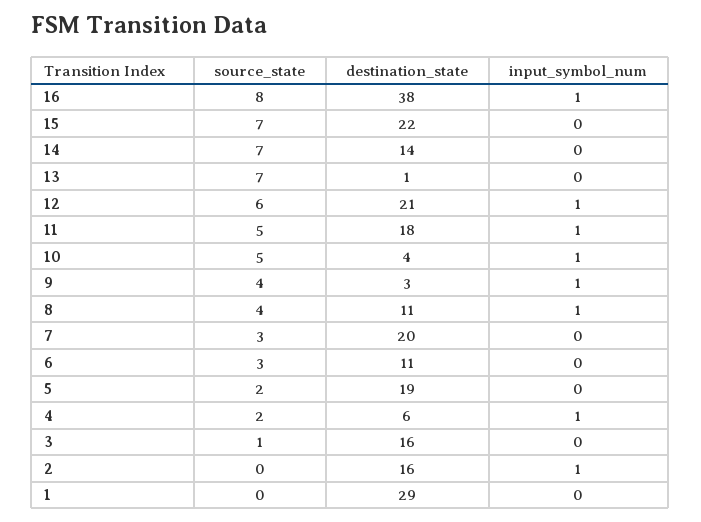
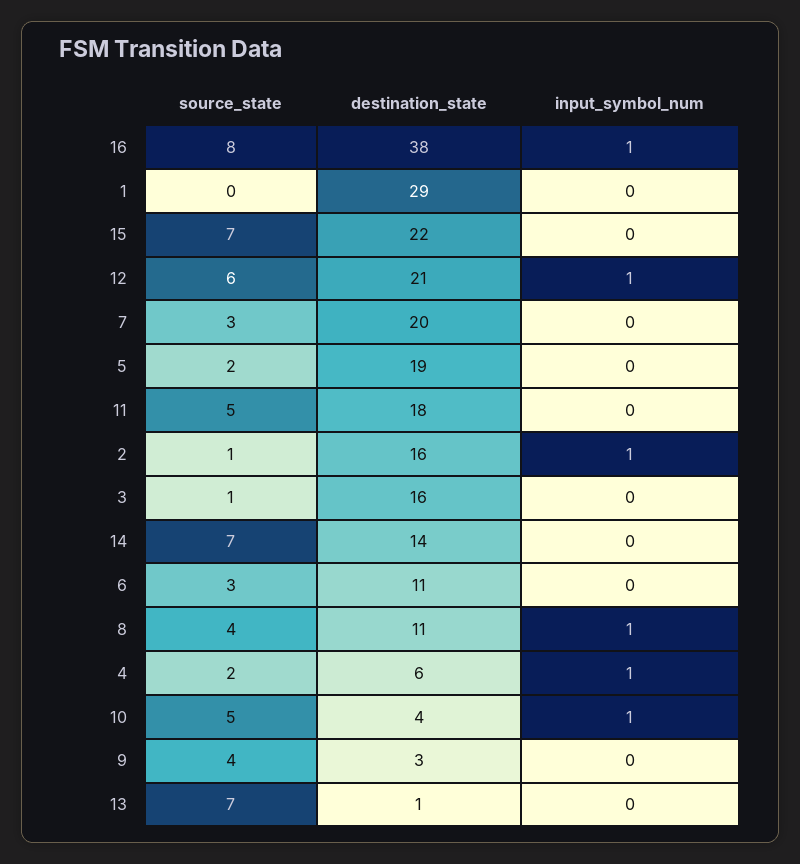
  {
    "source_state": {
      "16": 8,
      "15": 7,
      "14": 7,
      "13": 7,
      "12": 6,
      "11": 5,
      "10": 5,
      "9": 4,
      "8": 4,
      "7": 3,
      "6": 3,
      "5": 2,
      "4": 2,
      "3": 1,
-     "2": 0,
+     "2": 1,
      "1": 0
    },
    "destination_state": {
      "16": 38,
      "15": 22,
      "14": 14,
      "13": 1,
      "12": 21,
      "11": 18,
      "10": 4,
      "9": 3,
      "8": 11,
      "7": 20,
      "6": 11,
      "5": 19,
      "4": 6,
      "3": 16,
      "2": 16,
      "1": 29
    },
    "input_symbol_num": {
      "16": 1,
      "15": 0,
      "14": 0,
      "13": 0,
      "12": 1,
-     "11": 1,
+     "11": 0,
      "10": 1,
-     "9": 1,
+     "9": 0,
      "8": 1,
      "7": 0,
      "6": 0,
      "5": 0,
      "4": 1,
      "3": 0,
      "2": 1,
      "1": 0
    }
  }

